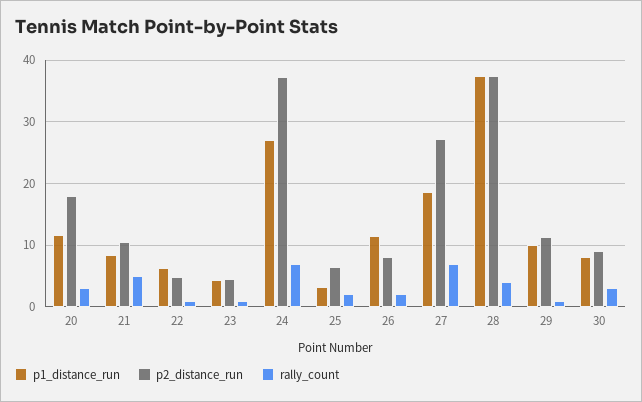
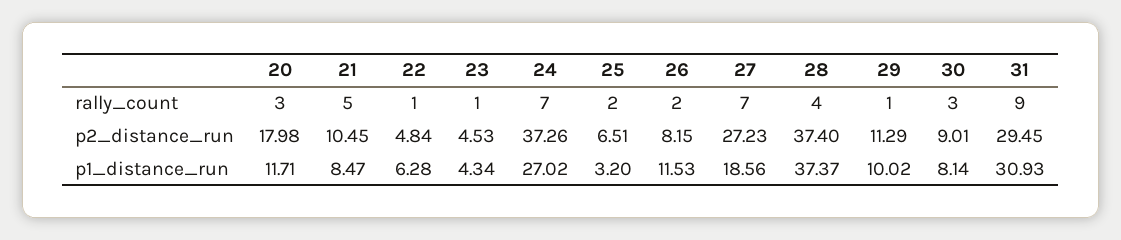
  {
    "p1_distance_run": {
      "20": 11.71,
      "21": 8.47,
      "22": 6.28,
      "23": 4.34,
      "24": 27.02,
      "25": 3.2,
      "26": 11.53,
      "27": 18.56,
      "28": 37.37,
      "29": 10.02,
-     "30": 8.14
+     "30": 8.14,
+     "31": 30.93
    },
    "p2_distance_run": {
      "20": 17.98,
      "21": 10.45,
      "22": 4.84,
      "23": 4.53,
      "24": 37.26,
      "25": 6.51,
      "26": 8.15,
      "27": 27.23,
      "28": 37.4,
      "29": 11.29,
-     "30": 9.01
+     "30": 9.01,
+     "31": 29.45
    },
    "rally_count": {
      "20": 3,
      "21": 5,
      "22": 1,
      "23": 1,
      "24": 7,
      "25": 2,
      "26": 2,
      "27": 7,
      "28": 4,
      "29": 1,
-     "30": 3
+     "30": 3,
+     "31": 9
    }
  }

